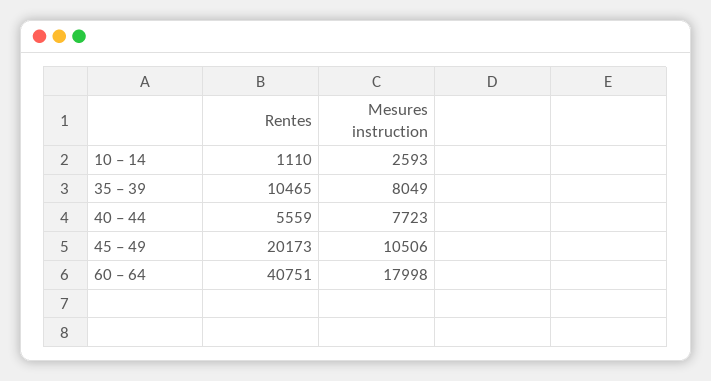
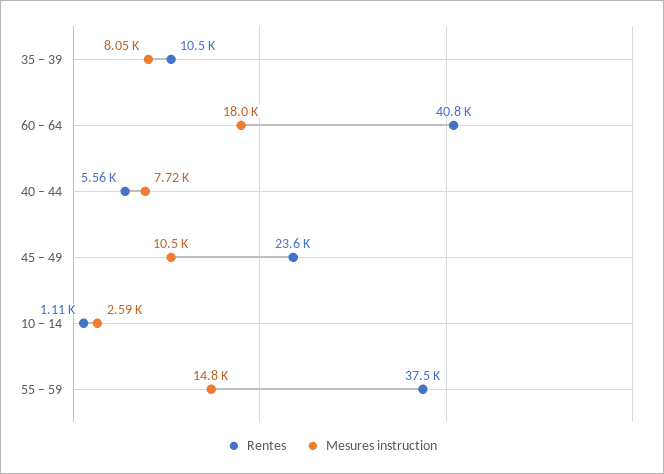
  {
    "Rentes": {
      "10 – 14": 1110,
      "35 – 39": 10465,
      "40 – 44": 5559,
-     "45 – 49": 20173,
+     "45 – 49": 23600,
-     "60 – 64": 40751
+     "60 – 64": 40751,
+     "55 – 59": 37500
    },
    "Mesures instruction": {
      "10 – 14": 2593,
      "35 – 39": 8049,
      "40 – 44": 7723,
      "45 – 49": 10506,
-     "60 – 64": 17998
+     "60 – 64": 17998,
+     "55 – 59": 14800
    }
  }

